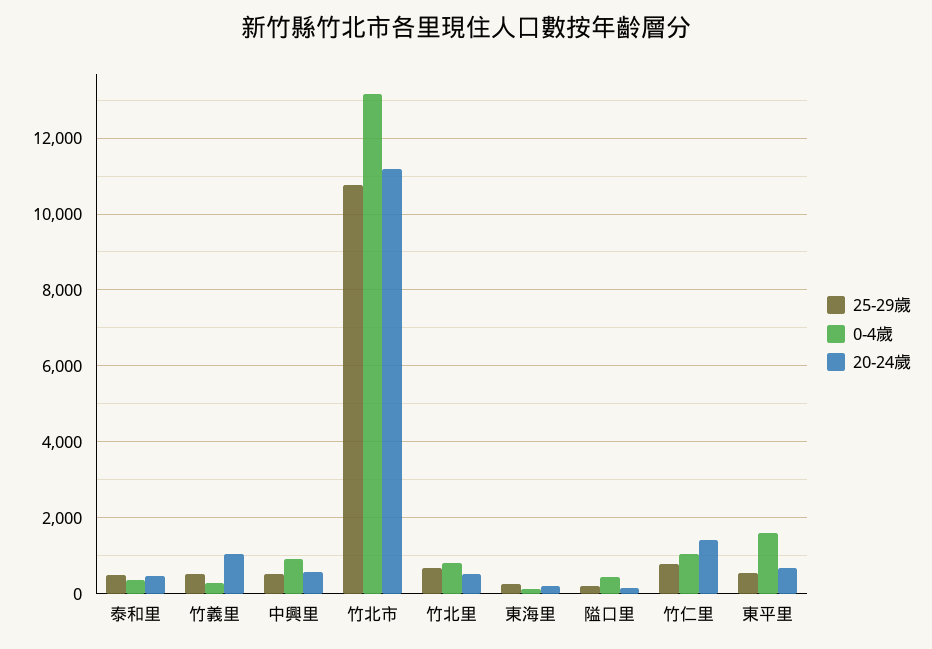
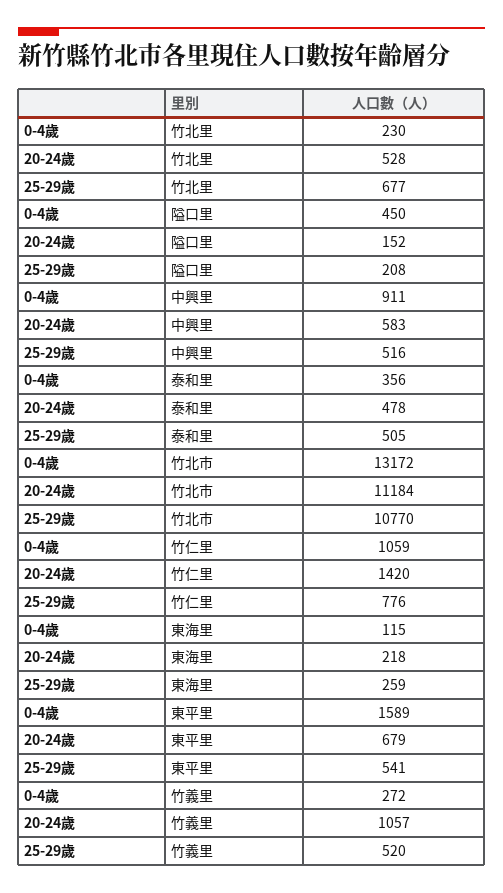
  {
    "25-29歲": {
      "泰和里": 505,
      "竹義里": 520,
      "中興里": 516,
      "竹北市": 10770,
      "竹北里": 677,
      "東海里": 259,
      "隘口里": 208,
      "竹仁里": 776,
      "東平里": 541
    },
    "0-4歲": {
      "泰和里": 356,
      "竹義里": 272,
      "中興里": 911,
      "竹北市": 13172,
-     "竹北里": 800,
+     "竹北里": 230,
      "東海里": 115,
      "隘口里": 450,
      "竹仁里": 1059,
      "東平里": 1589
    },
    "20-24歲": {
      "泰和里": 478,
      "竹義里": 1057,
      "中興里": 583,
      "竹北市": 11184,
      "竹北里": 528,
      "東海里": 218,
      "隘口里": 152,
      "竹仁里": 1420,
      "東平里": 679
    }
  }

